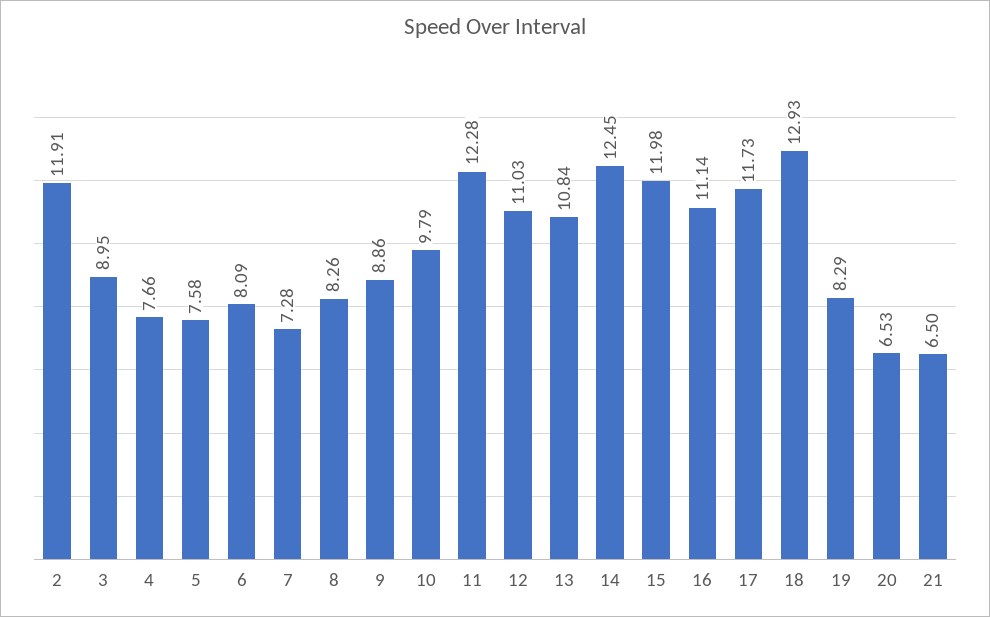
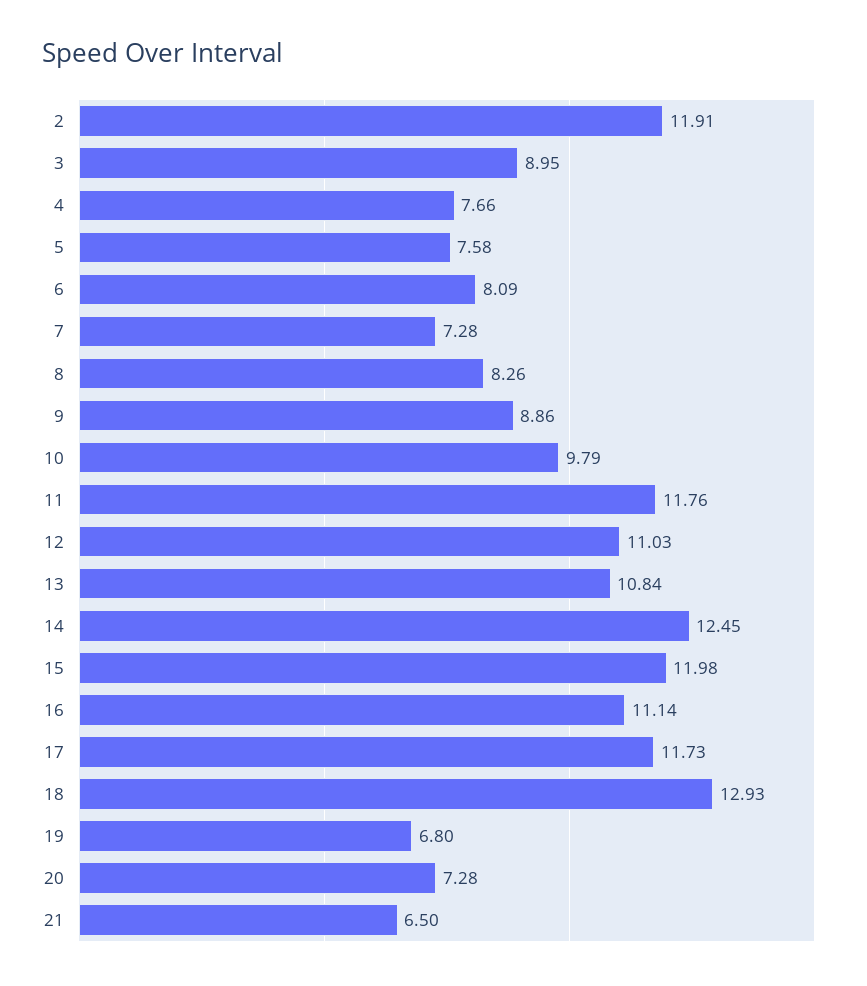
  {
    "2": 11.91,
    "3": 8.95,
    "4": 7.66,
    "5": 7.58,
    "6": 8.09,
    "7": 7.28,
    "8": 8.26,
    "9": 8.86,
    "10": 9.79,
-   "11": 12.28,
+   "11": 11.76,
    "12": 11.03,
    "13": 10.84,
    "14": 12.45,
    "15": 11.98,
    "16": 11.14,
    "17": 11.73,
    "18": 12.93,
-   "19": 8.29,
+   "19": 6.8,
-   "20": 6.53,
+   "20": 7.28,
    "21": 6.5
  }

